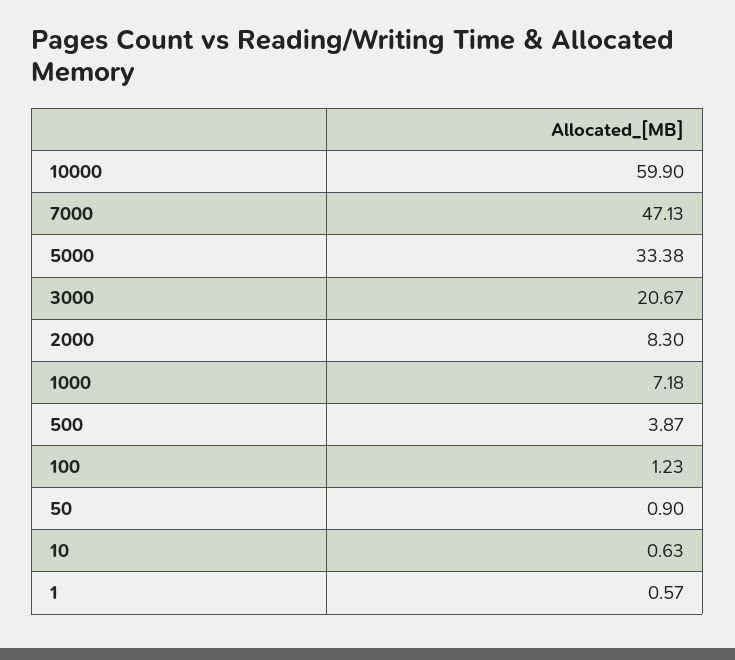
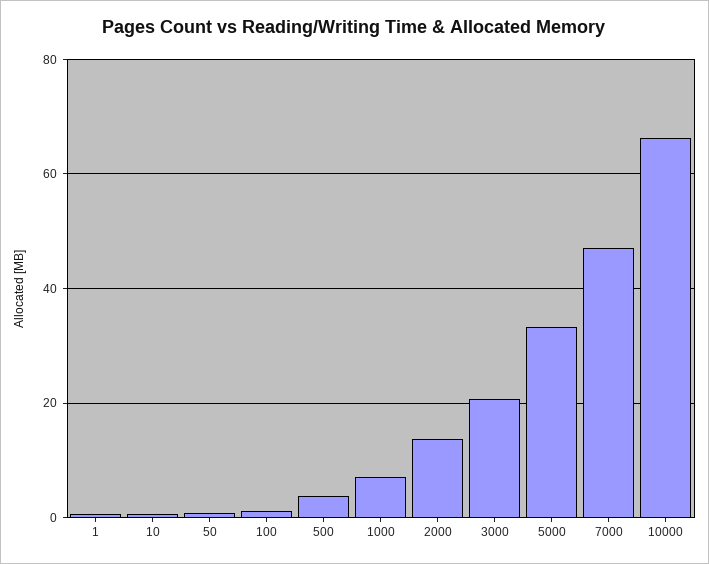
  {
-   "10000": 59.9,
+   "10000": 66,
    "7000": 47.13,
    "5000": 33.38,
    "3000": 20.67,
-   "2000": 8.3,
+   "2000": 14,
    "1000": 7.18,
    "500": 3.87,
    "100": 1.23,
    "50": 0.9,
    "10": 0.63,
    "1": 0.57
  }

